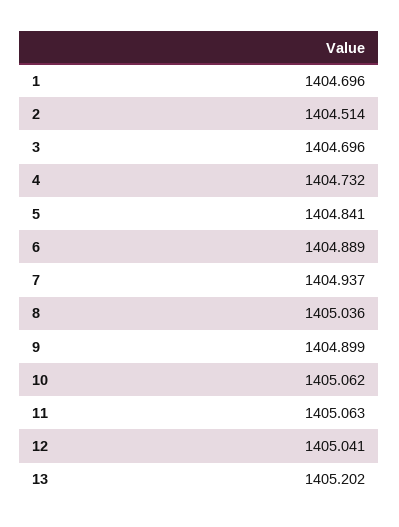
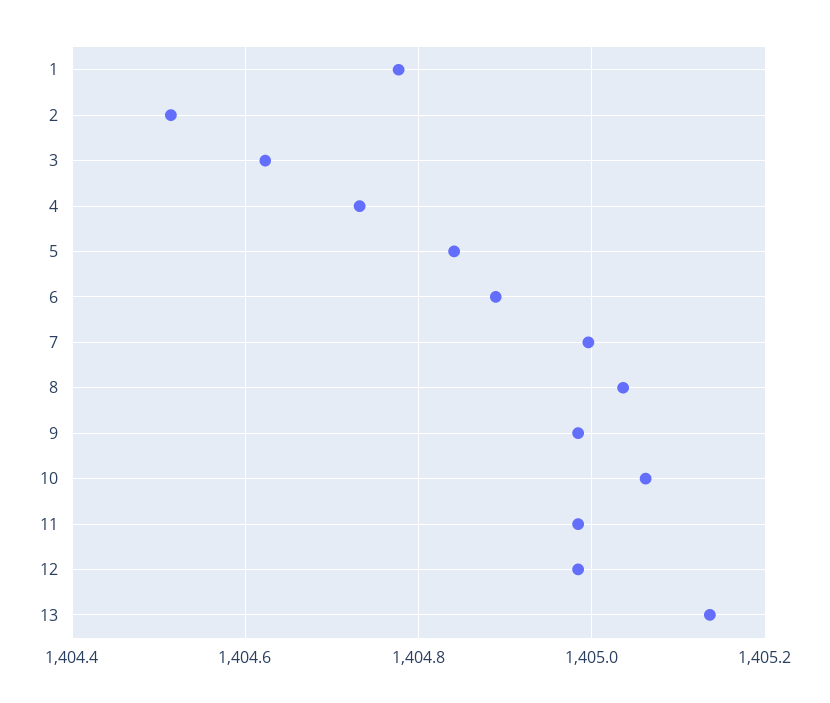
  {
-   "1": 1404.696,
+   "1": 1404.78,
    "2": 1404.514,
-   "3": 1404.696,
+   "3": 1404.62,
    "4": 1404.732,
    "5": 1404.841,
    "6": 1404.889,
-   "7": 1404.937,
+   "7": 1405,
    "8": 1405.036,
-   "9": 1404.899,
+   "9": 1404.98,
    "10": 1405.062,
-   "11": 1405.063,
+   "11": 1404.98,
-   "12": 1405.041,
+   "12": 1404.98,
-   "13": 1405.202
+   "13": 1405.14
  }

